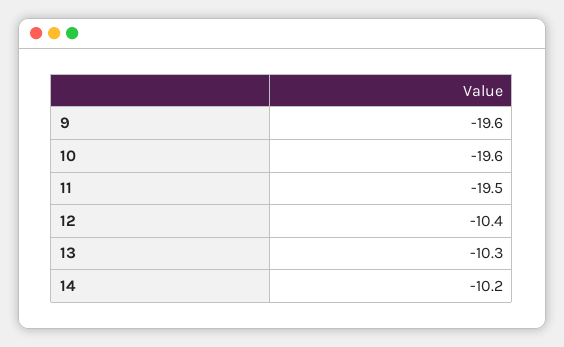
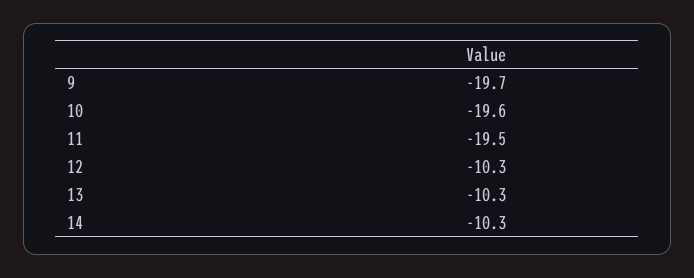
  {
-   "9": -19.6,
+   "9": -19.7,
    "10": -19.6,
    "11": -19.5,
-   "12": -10.4,
+   "12": -10.3,
    "13": -10.3,
-   "14": -10.2
+   "14": -10.3
  }

